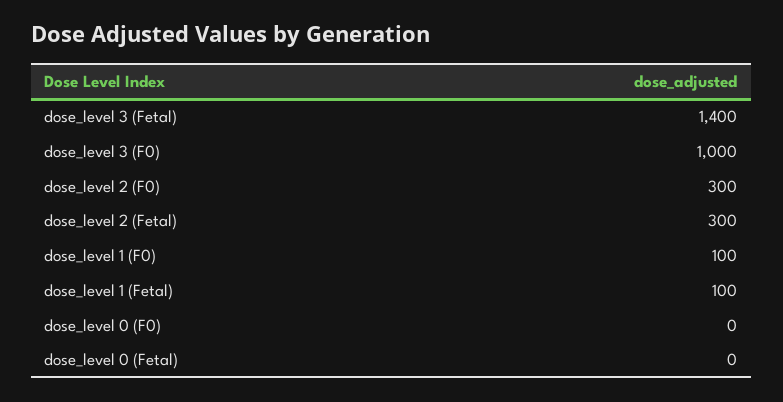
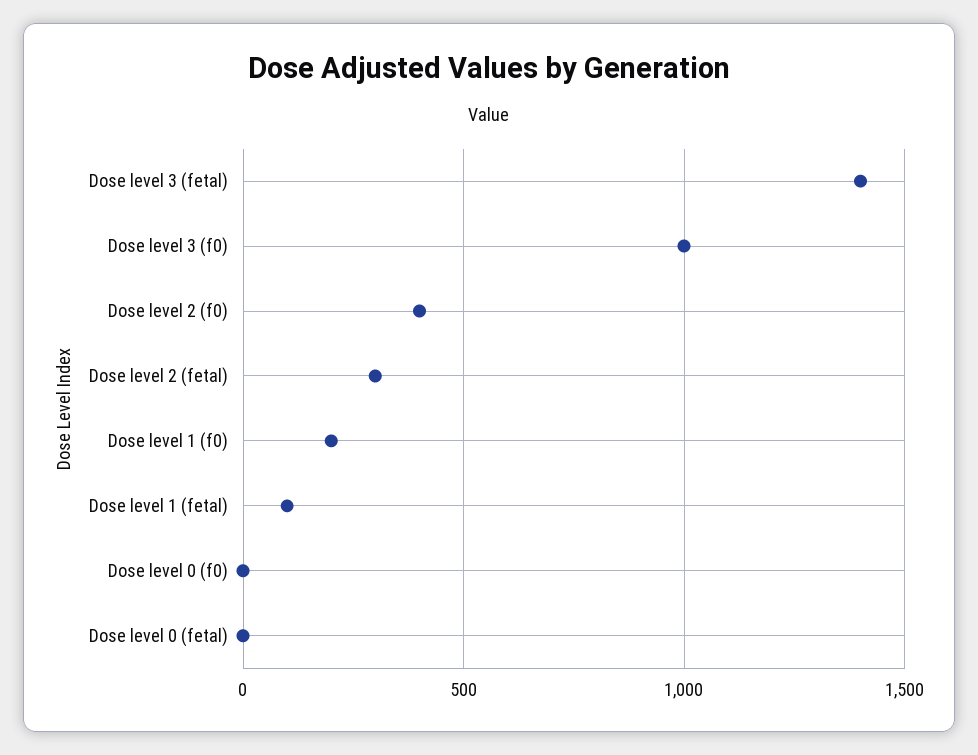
  {
    "dose_level 3 (Fetal)": 1400,
    "dose_level 3 (F0)": 1000,
-   "dose_level 2 (F0)": 300,
+   "dose_level 2 (F0)": 400,
    "dose_level 2 (Fetal)": 300,
-   "dose_level 1 (F0)": 100,
+   "dose_level 1 (F0)": 200,
    "dose_level 1 (Fetal)": 100,
    "dose_level 0 (F0)": 0,
    "dose_level 0 (Fetal)": 0
  }

